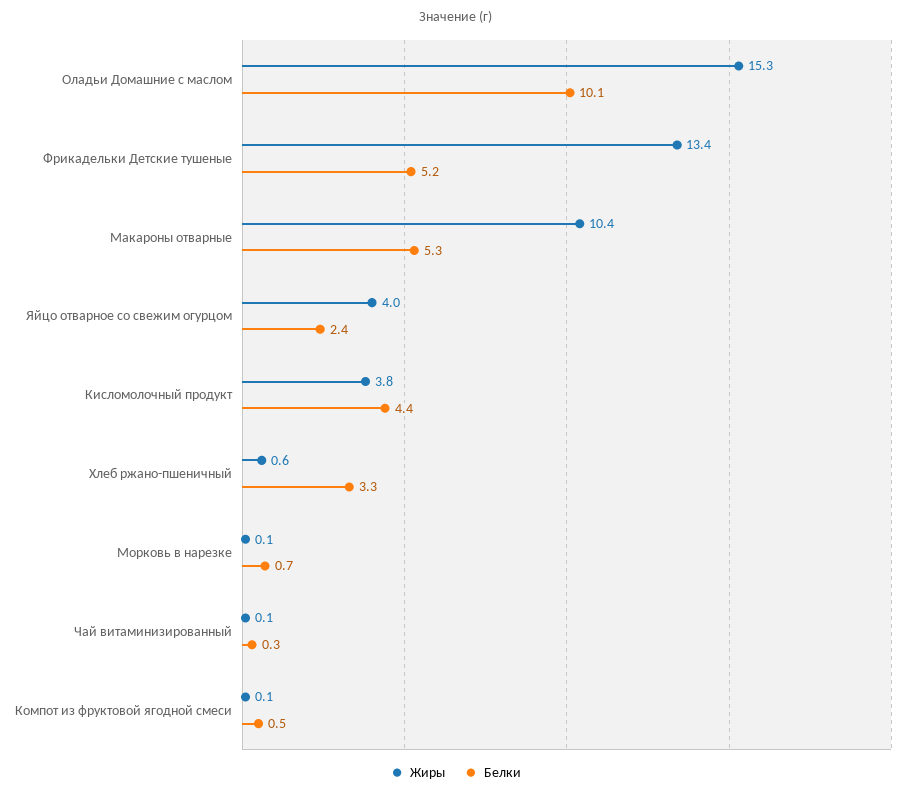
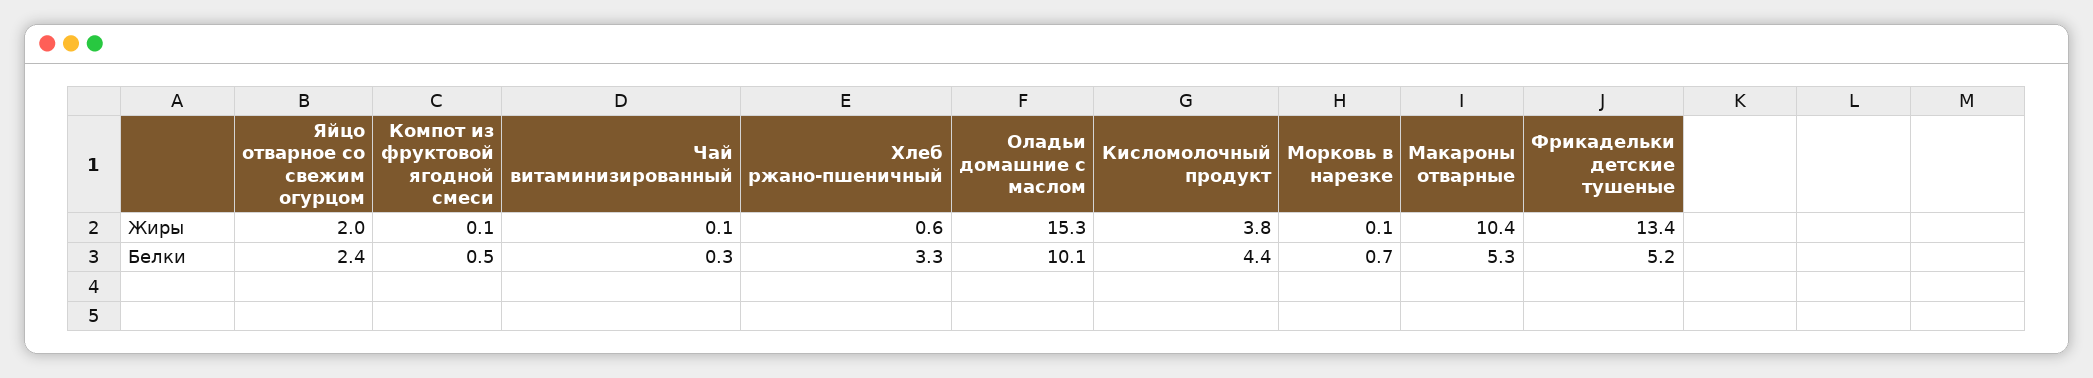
  {
    "Жиры": {
      "Оладьи Домашние с маслом": 15.3,
      "Фрикадельки Детские тушеные": 13.4,
      "Макароны отварные": 10.4,
-     "Яйцо отварное со свежим огурцом": 4,
+     "Яйцо отварное со свежим огурцом": 2,
      "Кисломолочный продукт": 3.8,
      "Хлеб ржано-пшеничный": 0.6,
      "Морковь в нарезке": 0.1,
      "Чай витаминизированный": 0.1,
      "Компот из фруктовой ягодной смеси": 0.1
    },
    "Белки": {
      "Оладьи Домашние с маслом": 10.1,
      "Фрикадельки Детские тушеные": 5.2,
      "Макароны отварные": 5.3,
      "Яйцо отварное со свежим огурцом": 2.4,
      "Кисломолочный продукт": 4.4,
      "Хлеб ржано-пшеничный": 3.3,
      "Морковь в нарезке": 0.7,
      "Чай витаминизированный": 0.3,
      "Компот из фруктовой ягодной смеси": 0.5
    }
  }

